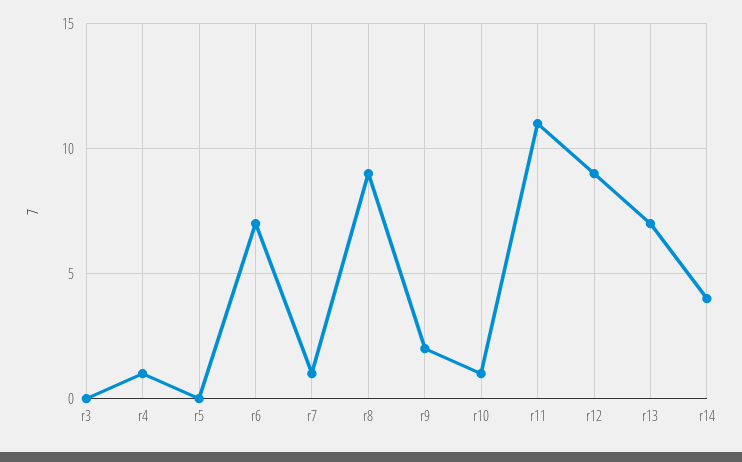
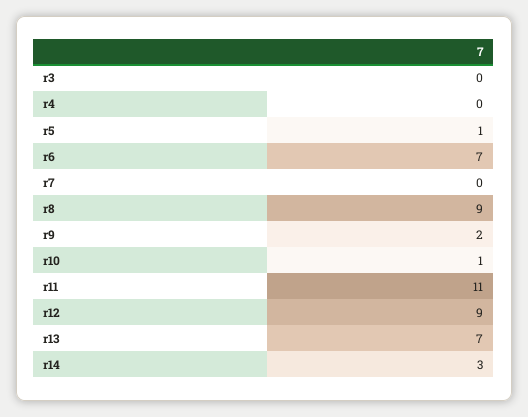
  {
    "r3": 0,
-   "r4": 1,
+   "r4": 0,
-   "r5": 0,
+   "r5": 1,
    "r6": 7,
-   "r7": 1,
+   "r7": 0,
    "r8": 9,
    "r9": 2,
    "r10": 1,
    "r11": 11,
    "r12": 9,
    "r13": 7,
-   "r14": 4
+   "r14": 3
  }

